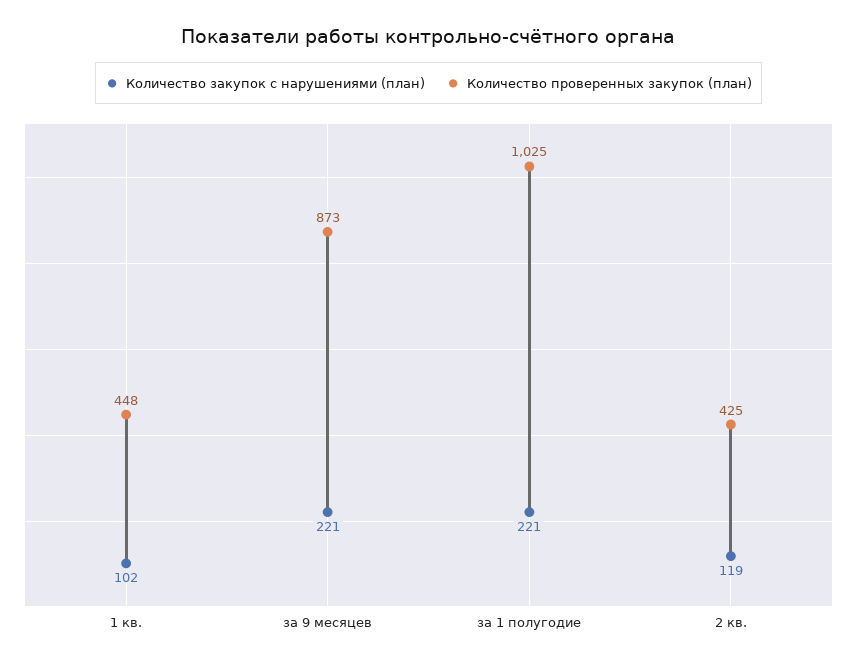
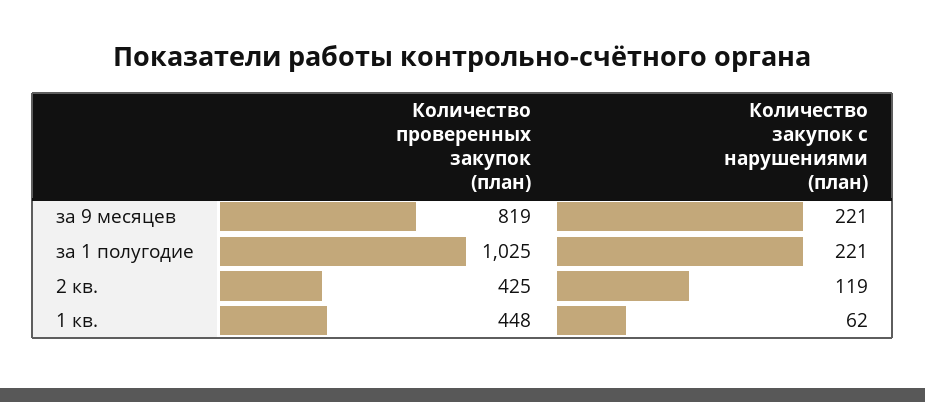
  {
    "Количество закупок с нарушениями (план)": {
-     "1 кв.": 102,
+     "1 кв.": 62,
      "за 9 месяцев": 221,
      "за 1 полугодие": 221,
      "2 кв.": 119
    },
    "Количество проверенных закупок (план)": {
      "1 кв.": 448,
-     "за 9 месяцев": 873,
+     "за 9 месяцев": 819,
      "за 1 полугодие": 1025,
      "2 кв.": 425
    }
  }

